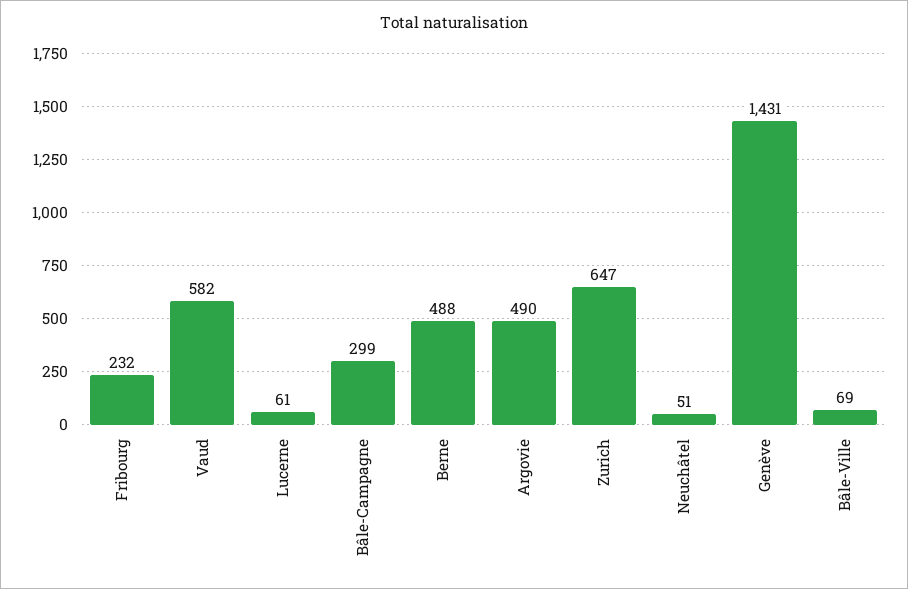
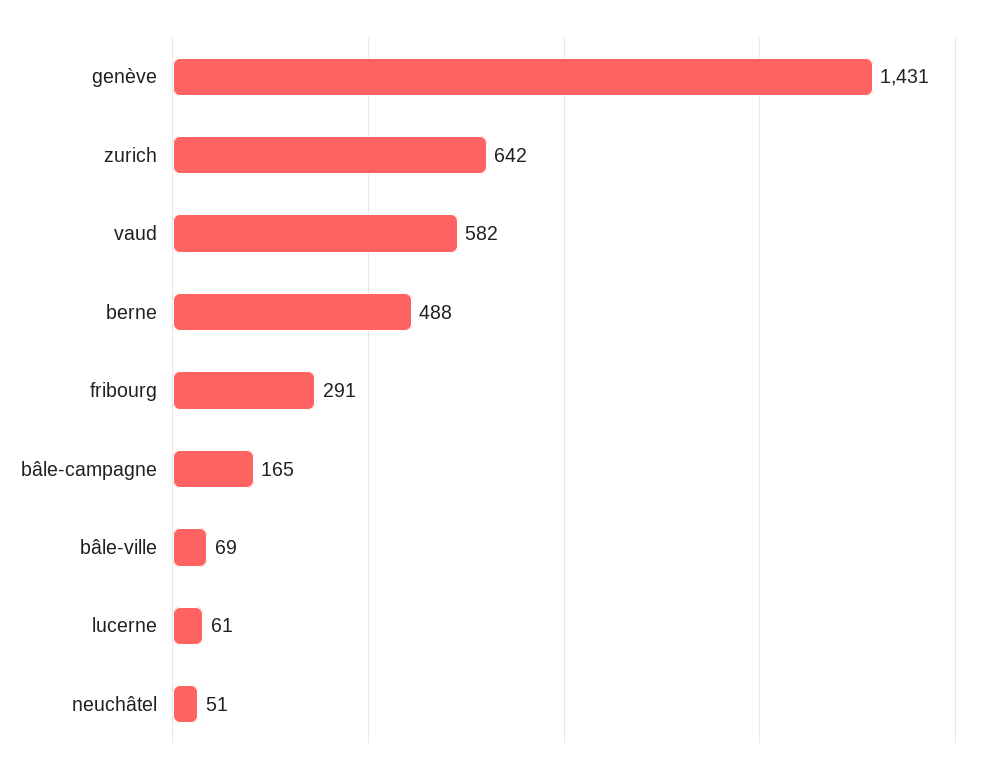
  {
-   "Fribourg": 232,
+   "Fribourg": 291,
    "Vaud": 582,
    "Lucerne": 61,
-   "Bâle-Campagne": 299,
+   "Bâle-Campagne": 165,
    "Berne": 488,
-   "Argovie": 490,
-   "Zurich": 647,
+   "Zurich": 642,
    "Neuchâtel": 51,
    "Genève": 1431,
    "Bâle-Ville": 69
  }

